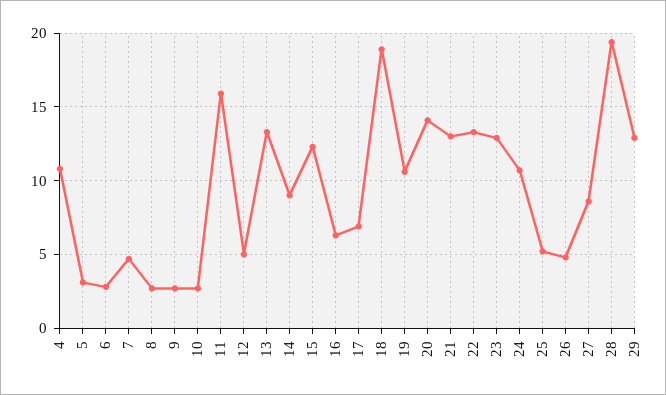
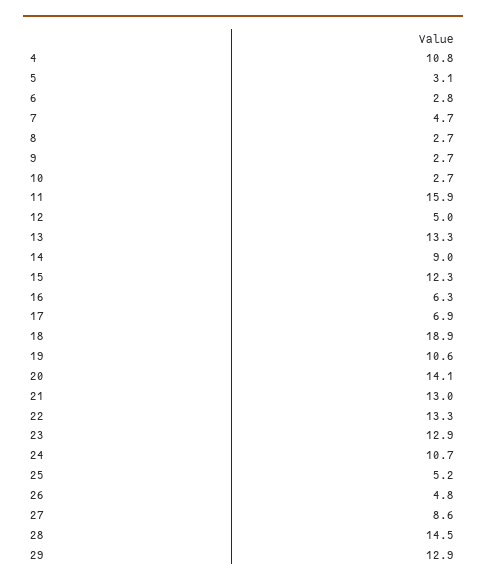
  {
    "4": 10.8,
    "5": 3.1,
    "6": 2.8,
    "7": 4.7,
    "8": 2.7,
    "9": 2.7,
    "10": 2.7,
    "11": 15.9,
    "12": 5,
    "13": 13.3,
    "14": 9,
    "15": 12.3,
    "16": 6.3,
    "17": 6.9,
    "18": 18.9,
    "19": 10.6,
    "20": 14.1,
    "21": 13,
    "22": 13.3,
    "23": 12.9,
    "24": 10.7,
    "25": 5.2,
    "26": 4.8,
    "27": 8.6,
-   "28": 19.5,
+   "28": 14.5,
    "29": 12.9
  }

